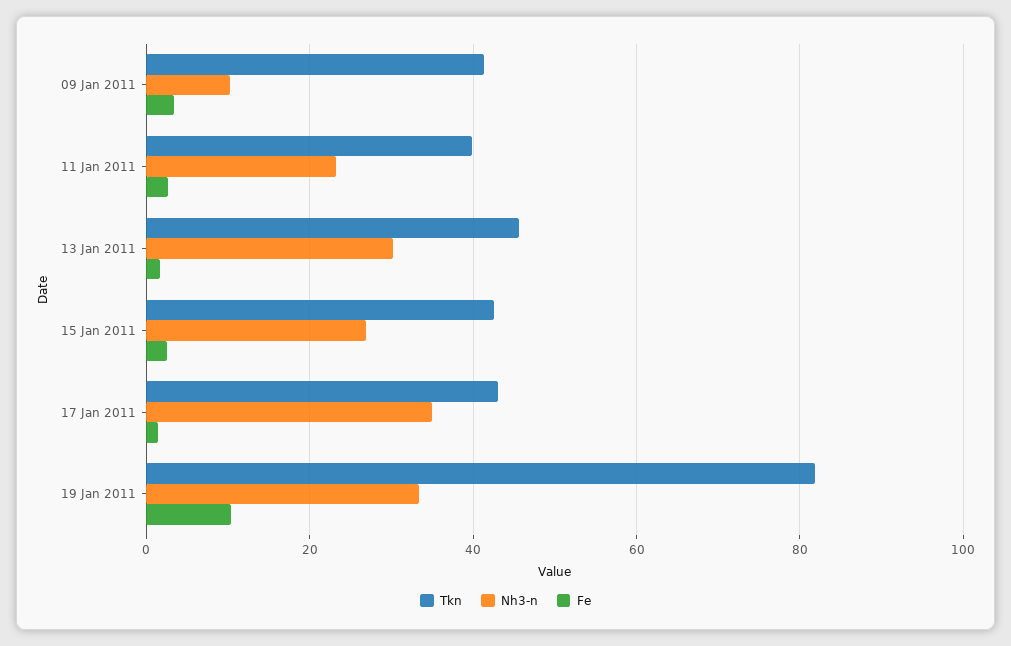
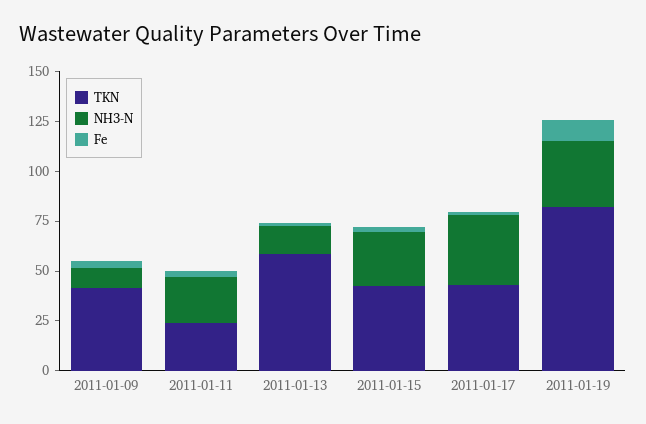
  {
    "Tkn": {
      "09 Jan 2011": 42,
-     "11 Jan 2011": 40,
+     "11 Jan 2011": 25,
-     "13 Jan 2011": 46,
+     "13 Jan 2011": 60,
      "15 Jan 2011": 42,
      "17 Jan 2011": 44,
      "19 Jan 2011": 82
    },
    "Nh3-n": {
      "09 Jan 2011": 10,
      "11 Jan 2011": 24,
-     "13 Jan 2011": 30,
+     "13 Jan 2011": 15,
      "15 Jan 2011": 26,
      "17 Jan 2011": 34,
      "19 Jan 2011": 34
    },
    "Fe": {
      "09 Jan 2011": 4,
      "11 Jan 2011": 2,
      "13 Jan 2011": 2,
      "15 Jan 2011": 2,
      "17 Jan 2011": 2,
      "19 Jan 2011": 10
    }
  }

